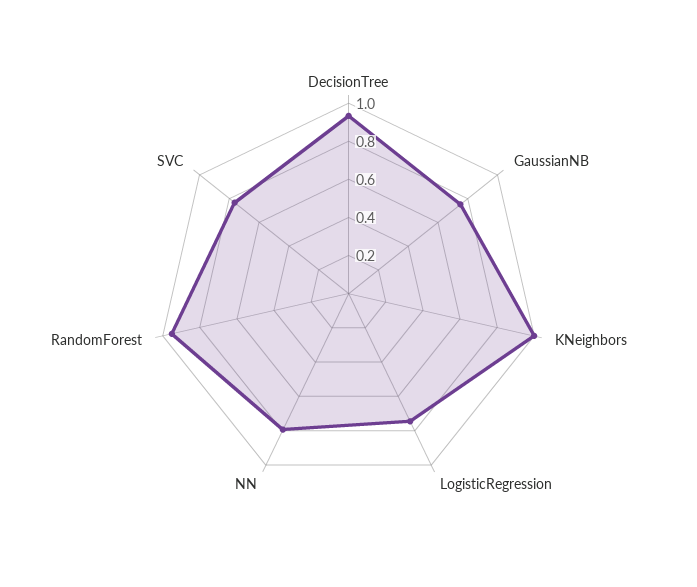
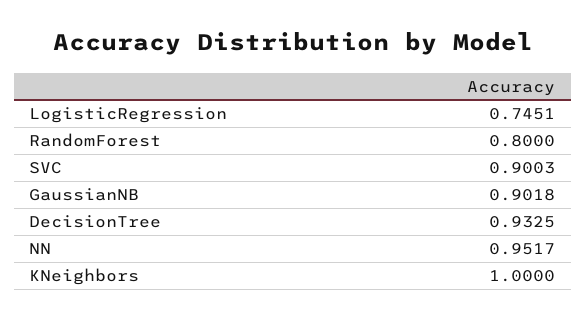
  {
    "DecisionTree": 0.9325,
-   "GaussianNB": 0.75,
+   "GaussianNB": 0.9018,
    "KNeighbors": 1,
    "LogisticRegression": 0.7451,
-   "NN": 0.8,
+   "NN": 0.9517,
-   "RandomForest": 0.95,
+   "RandomForest": 0.8,
-   "SVC": 0.75
+   "SVC": 0.9003
  }

